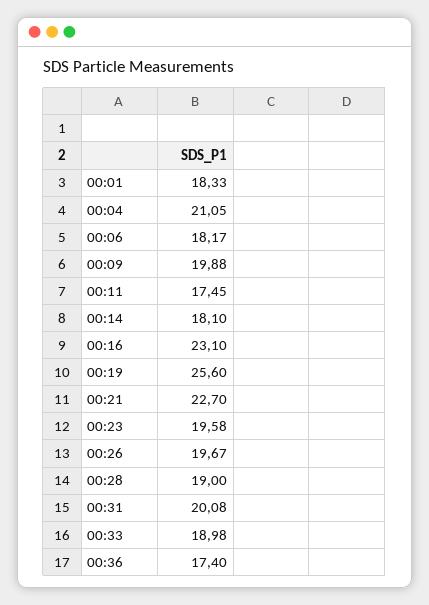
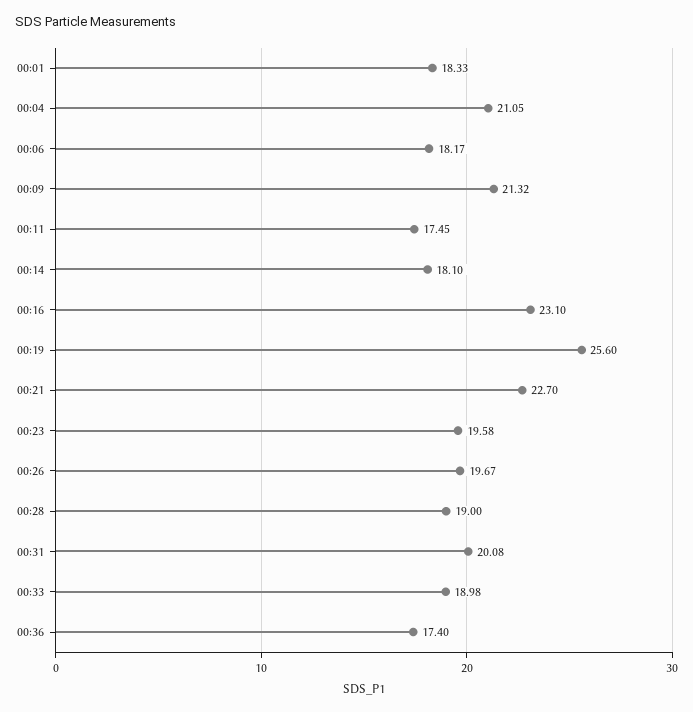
  {
    "00:01": 18.33,
    "00:04": 21.05,
    "00:06": 18.17,
-   "00:09": 19.88,
+   "00:09": 21.32,
    "00:11": 17.45,
    "00:14": 18.1,
    "00:16": 23.1,
    "00:19": 25.6,
    "00:21": 22.7,
    "00:23": 19.58,
    "00:26": 19.67,
    "00:28": 19,
    "00:31": 20.08,
    "00:33": 18.98,
    "00:36": 17.4
  }

